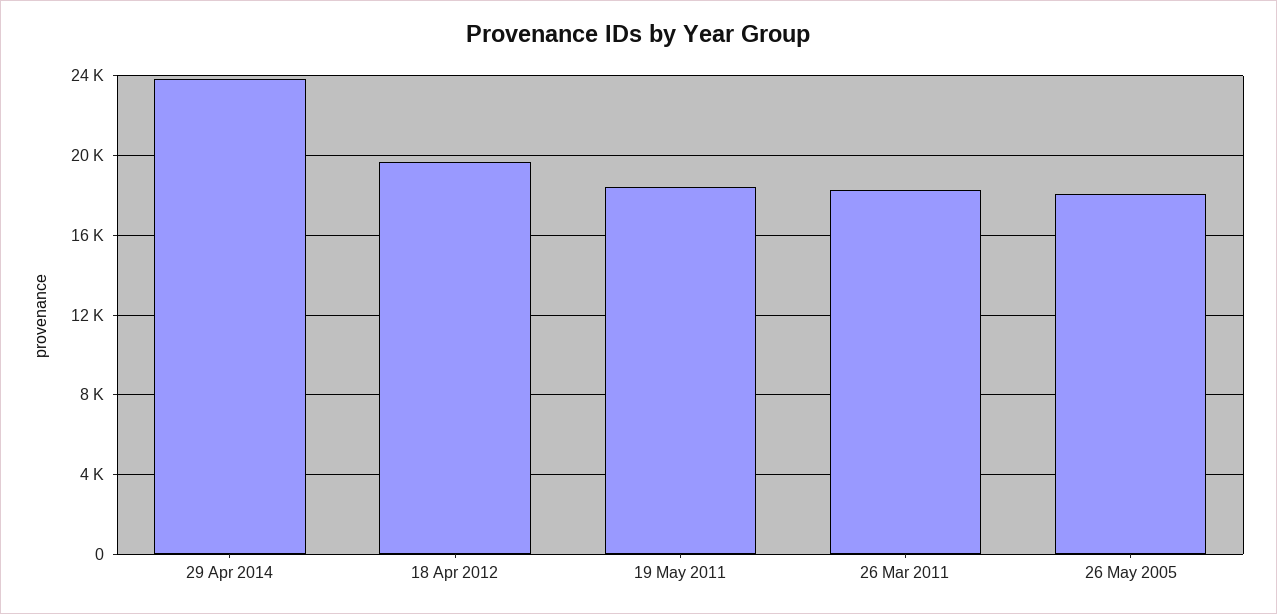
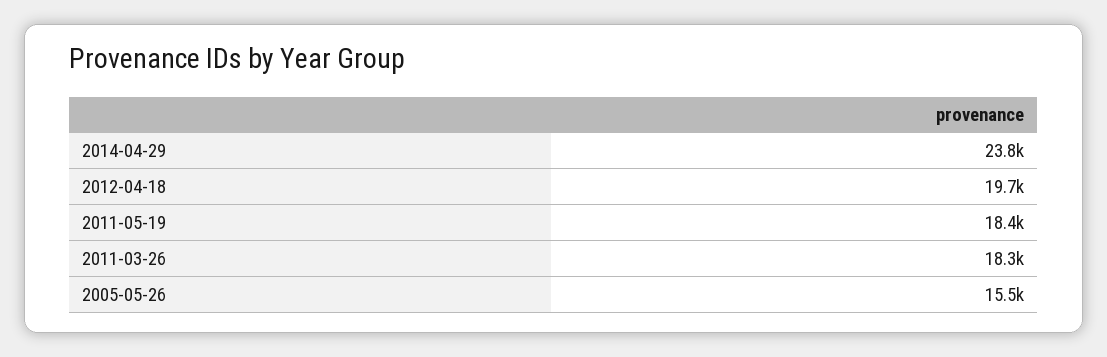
  {
    "29 Apr 2014": 23800,
    "18 Apr 2012": 19700,
    "19 May 2011": 18400,
    "26 Mar 2011": 18300,
-   "26 May 2005": 18000
+   "26 May 2005": 15500
  }

